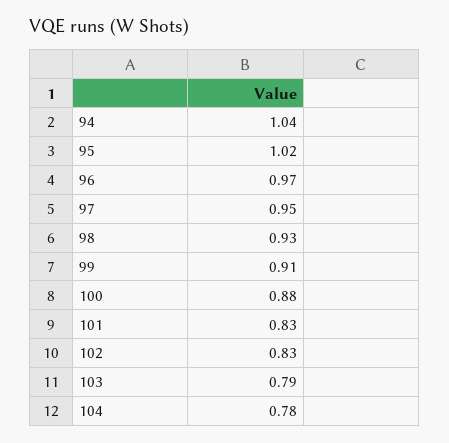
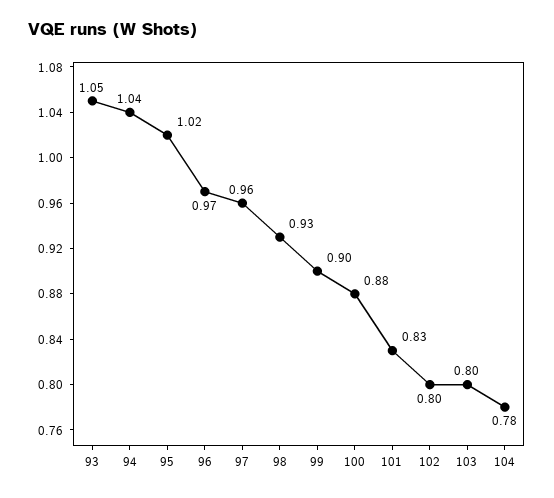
  {
    "94": 1.04,
    "95": 1.02,
    "96": 0.97,
-   "97": 0.95,
+   "97": 0.96,
    "98": 0.93,
-   "99": 0.91,
+   "99": 0.9,
    "100": 0.88,
    "101": 0.83,
-   "102": 0.83,
+   "102": 0.8,
-   "103": 0.79,
+   "103": 0.8,
-   "104": 0.78
+   "104": 0.78,
+   "93": 1.05
  }

